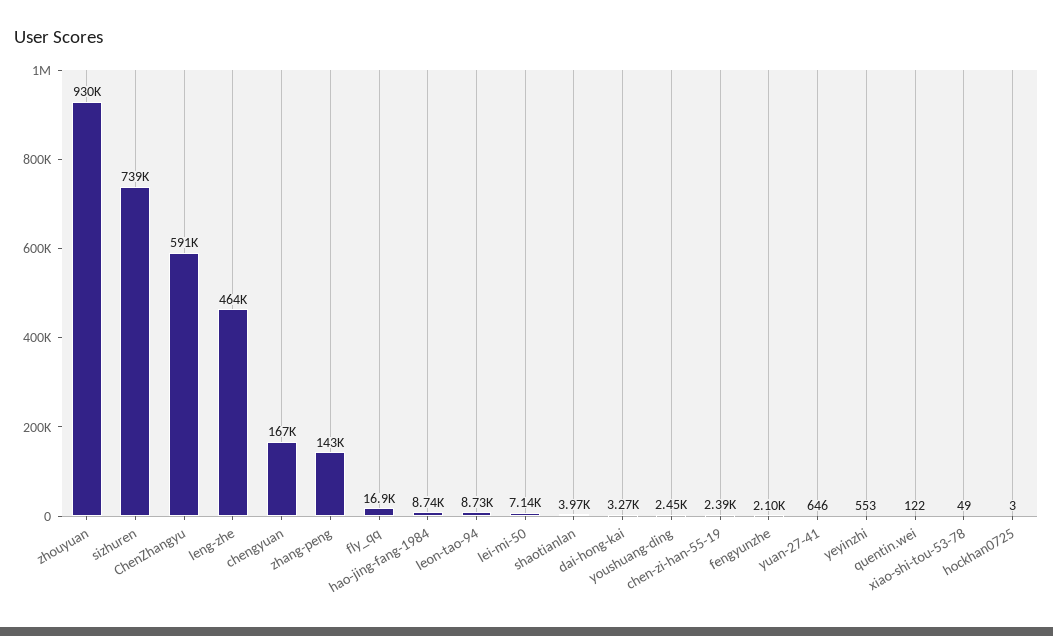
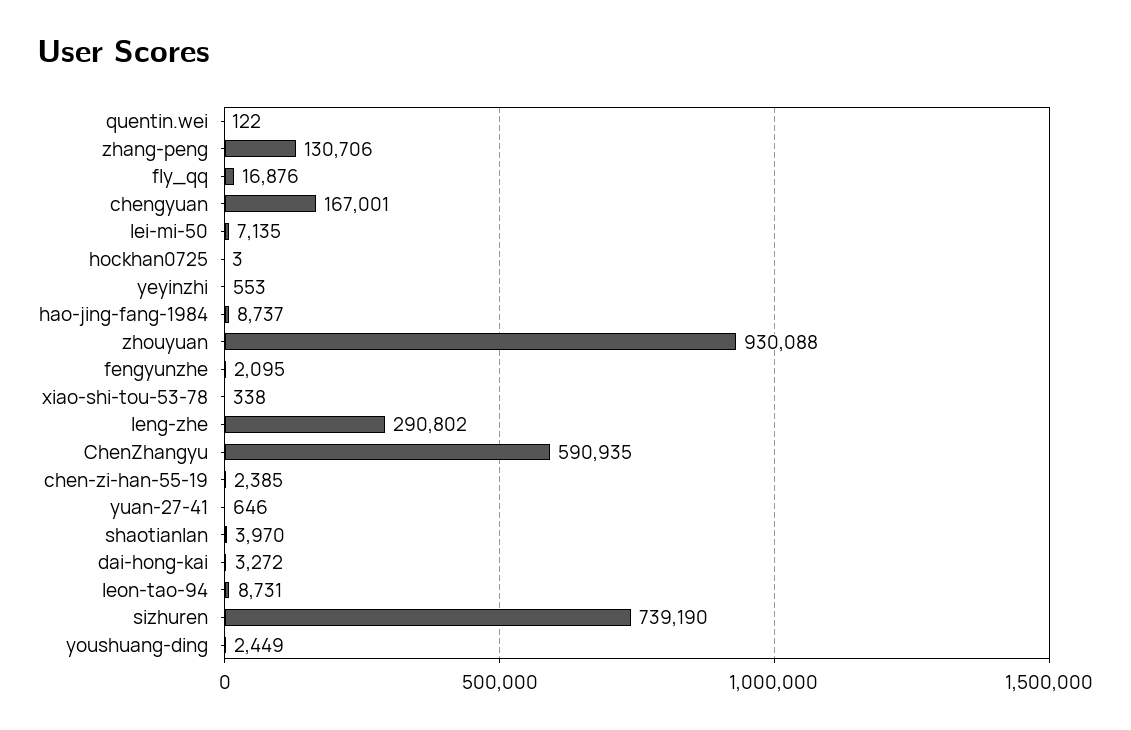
  {
    "zhouyuan": 930088,
    "sizhuren": 739190,
    "ChenZhangyu": 590935,
-   "leng-zhe": 464000,
+   "leng-zhe": 290802,
    "chengyuan": 167001,
-   "zhang-peng": 143000,
+   "zhang-peng": 130706,
    "fly_qq": 16876,
    "hao-jing-fang-1984": 8737,
    "leon-tao-94": 8731,
    "lei-mi-50": 7135,
    "shaotianlan": 3970,
    "dai-hong-kai": 3272,
    "youshuang-ding": 2449,
    "chen-zi-han-55-19": 2385,
    "fengyunzhe": 2095,
    "yuan-27-41": 646,
    "yeyinzhi": 553,
    "quentin.wei": 122,
-   "xiao-shi-tou-53-78": 49,
+   "xiao-shi-tou-53-78": 338,
    "hockhan0725": 3
  }

